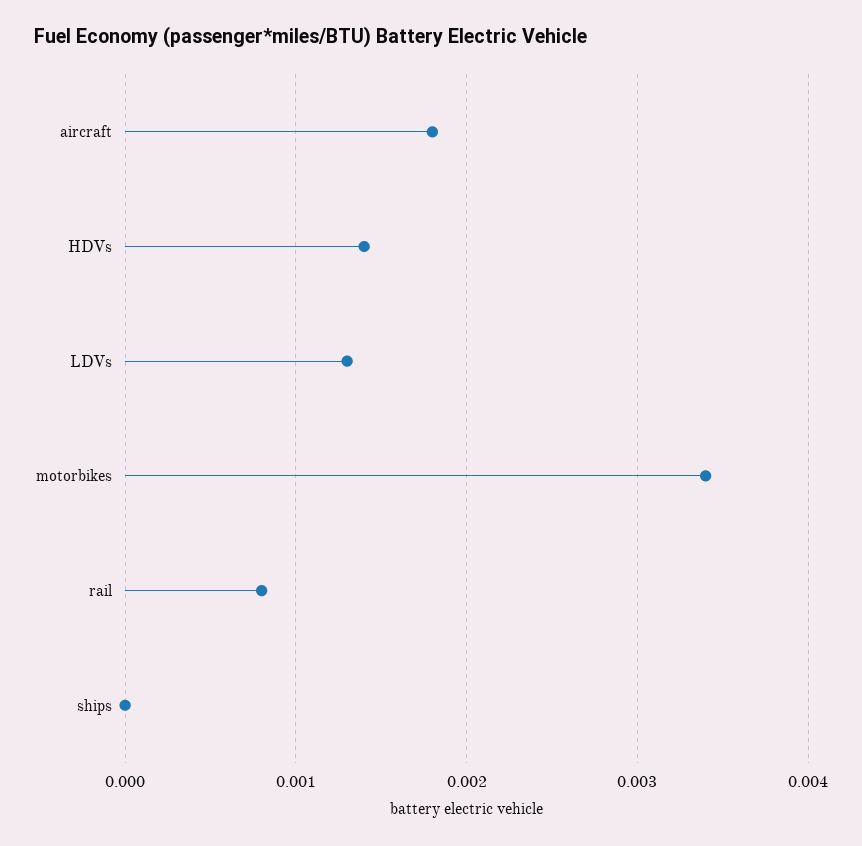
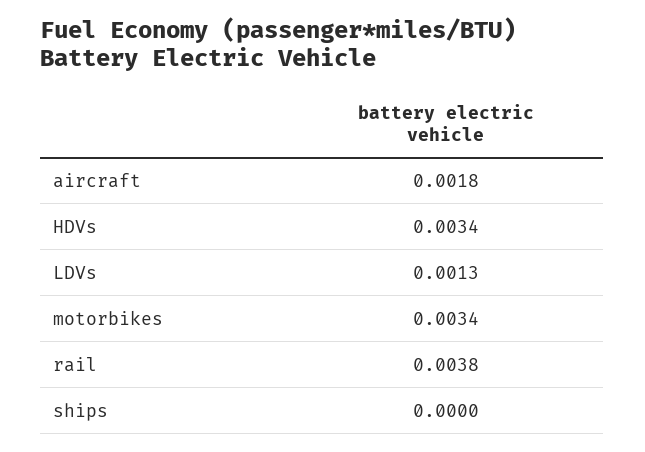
  {
    "aircraft": 0.0018,
-   "HDVs": 0.0014,
+   "HDVs": 0.0034,
    "LDVs": 0.0013,
    "motorbikes": 0.0034,
-   "rail": 0.0008,
+   "rail": 0.0038,
    "ships": 0
  }

